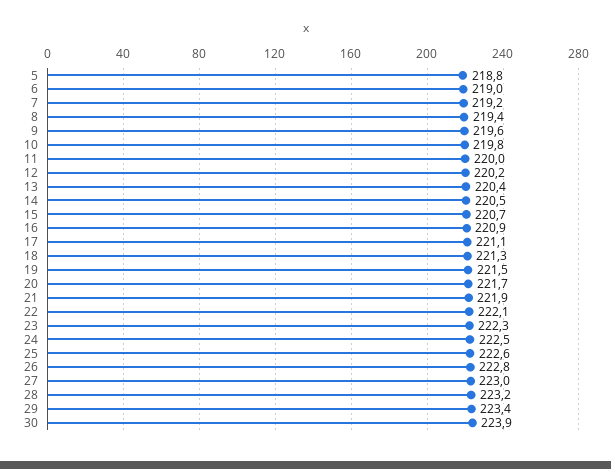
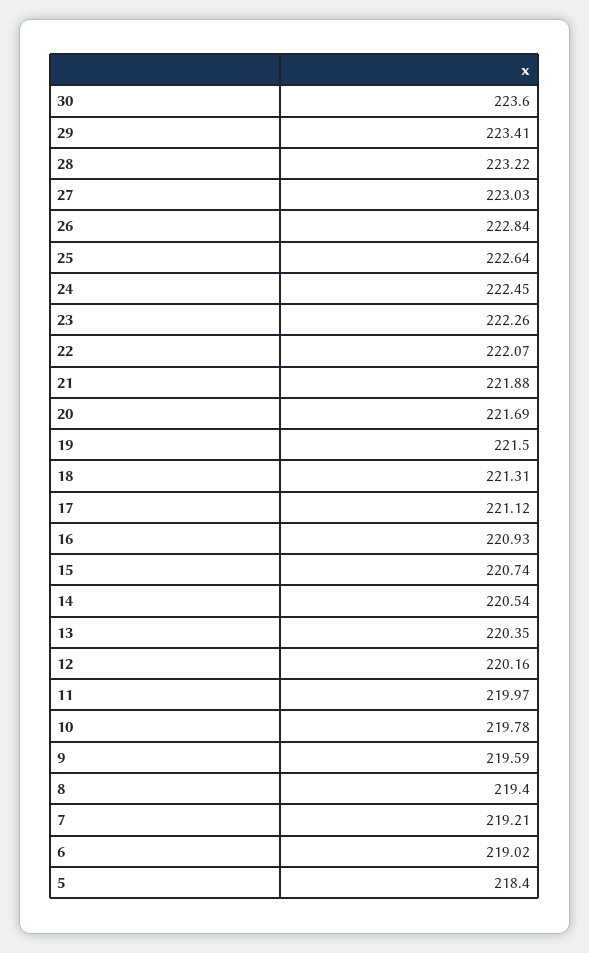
  {
-   "5": 218.8,
+   "5": 218.4,
    "6": 219.02,
    "7": 219.21,
    "8": 219.4,
    "9": 219.59,
    "10": 219.78,
    "11": 219.97,
    "12": 220.16,
    "13": 220.35,
    "14": 220.54,
    "15": 220.74,
    "16": 220.93,
    "17": 221.12,
    "18": 221.31,
    "19": 221.5,
    "20": 221.69,
    "21": 221.88,
    "22": 222.07,
    "23": 222.26,
    "24": 222.45,
    "25": 222.64,
    "26": 222.84,
    "27": 223.03,
    "28": 223.22,
    "29": 223.41,
-   "30": 223.9
+   "30": 223.6
  }

